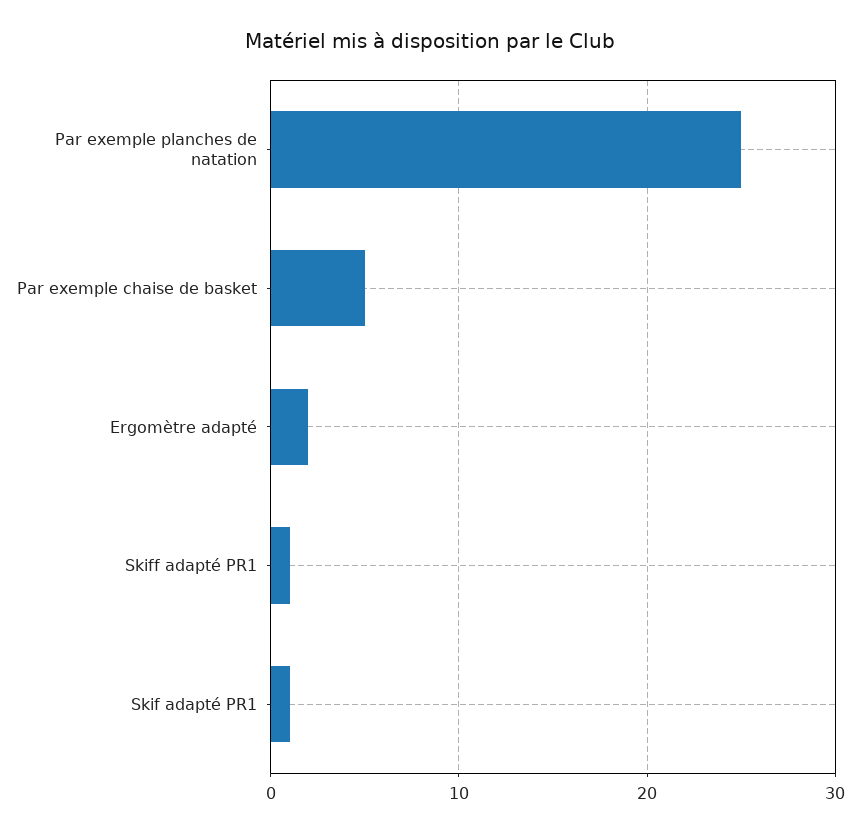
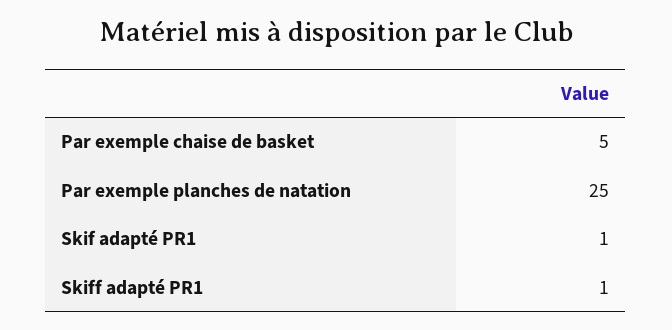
  {
    "Par exemple planches de natation": 25,
    "Par exemple chaise de basket": 5,
-   "Ergomètre adapté": 2,
    "Skiff adapté PR1": 1,
    "Skif adapté PR1": 1
  }

